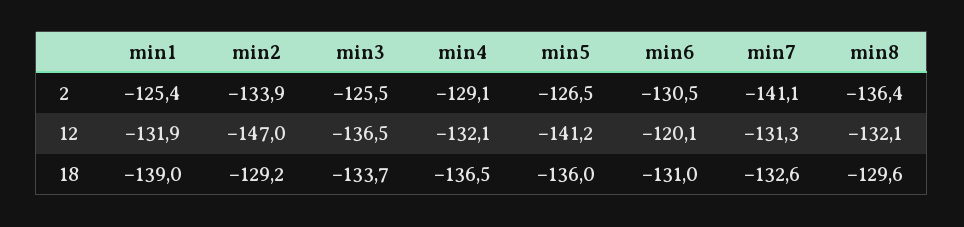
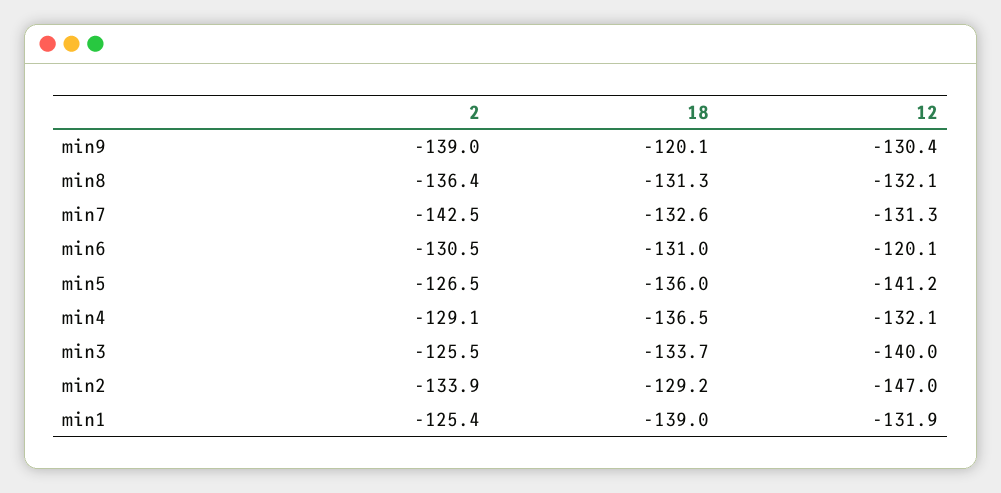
  {
    "min1": {
      "2": -125.4,
      "12": -131.9,
      "18": -139
    },
    "min2": {
      "2": -133.9,
      "12": -147,
      "18": -129.2
    },
    "min3": {
      "2": -125.5,
-     "12": -136.5,
+     "12": -140,
      "18": -133.7
    },
    "min4": {
      "2": -129.1,
      "12": -132.1,
      "18": -136.5
    },
    "min5": {
      "2": -126.5,
      "12": -141.2,
      "18": -136
    },
    "min6": {
      "2": -130.5,
      "12": -120.1,
      "18": -131
    },
    "min7": {
-     "2": -141.1,
+     "2": -142.5,
      "12": -131.3,
      "18": -132.6
    },
    "min8": {
      "2": -136.4,
      "12": -132.1,
-     "18": -129.6
+     "18": -131.3
-   }
+   },
+   "min9": {
+     "2": -139,
+     "18": -120.1,
+     "12": -130.4
+   }
  }

